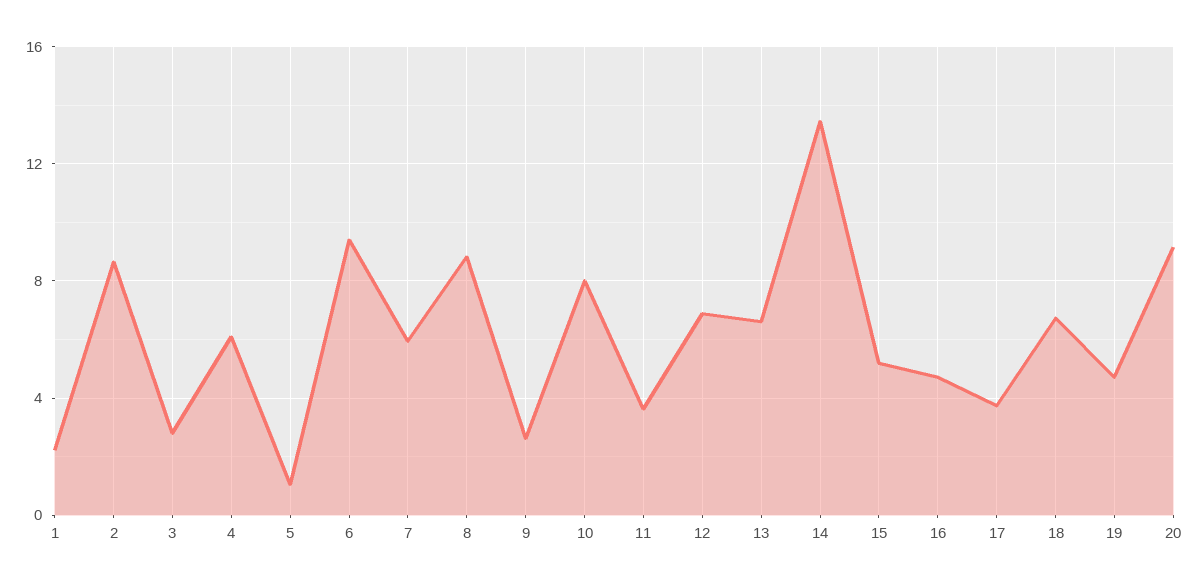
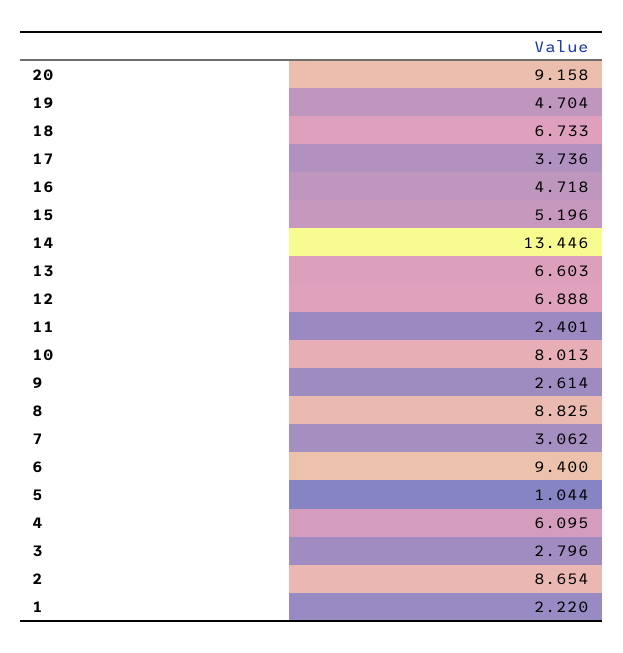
  {
    "1": 2.22,
    "2": 8.654,
    "3": 2.796,
    "4": 6.095,
    "5": 1.044,
    "6": 9.4,
-   "7": 6,
+   "7": 3.062,
    "8": 8.825,
    "9": 2.614,
    "10": 8.013,
-   "11": 3.5,
+   "11": 2.401,
    "12": 6.888,
    "13": 6.603,
    "14": 13.446,
    "15": 5.196,
    "16": 4.718,
    "17": 3.736,
    "18": 6.733,
    "19": 4.704,
    "20": 9.158
  }

